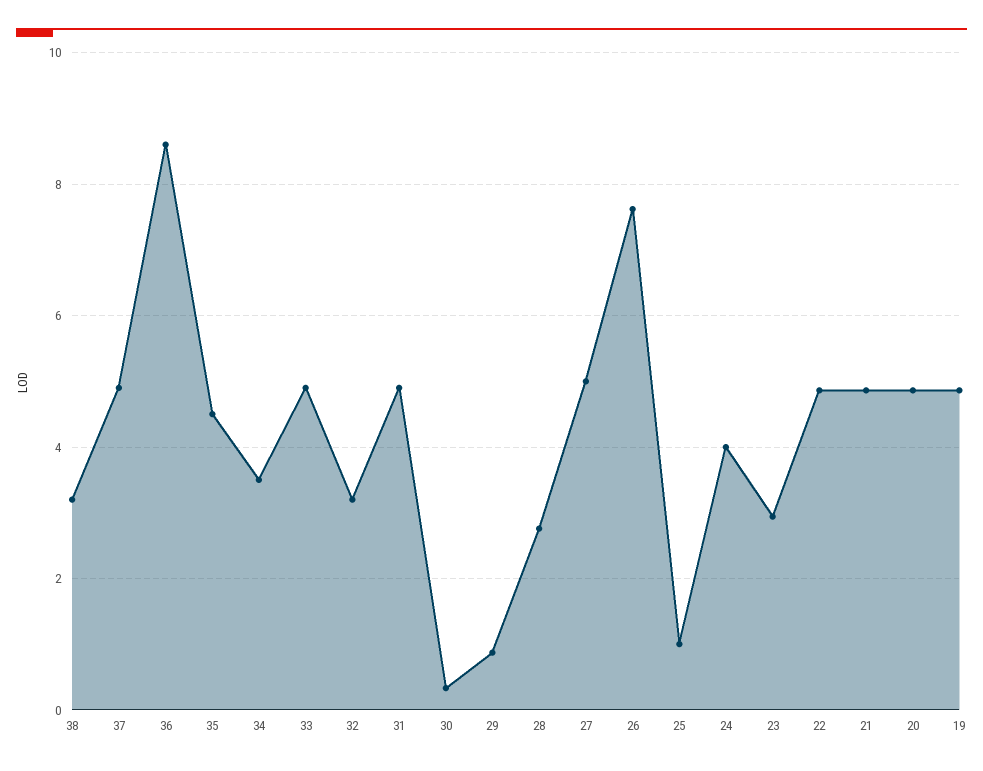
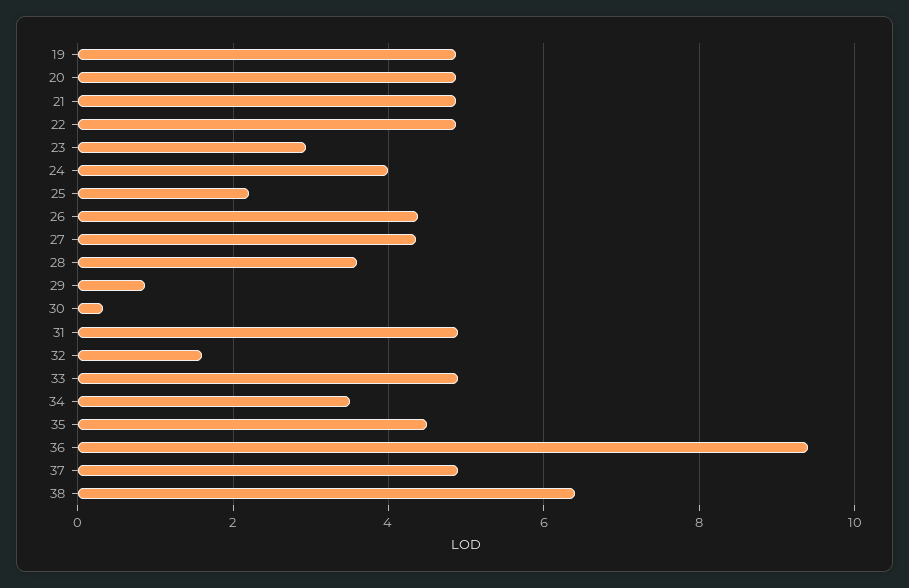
  {
-   "38": 3.2,
+   "38": 6.4,
    "37": 5,
-   "36": 8.6,
+   "36": 9.4,
    "35": 4.6,
    "34": 3.6,
    "33": 5,
-   "32": 3.2,
+   "32": 1.6,
    "31": 5,
    "30": 0.4,
    "29": 0.8,
-   "28": 2.8,
+   "28": 3.6,
-   "27": 5,
+   "27": 4.4,
-   "26": 7.6,
+   "26": 4.4,
-   "25": 1,
+   "25": 2.2,
    "24": 4,
    "23": 3,
    "22": 4.8,
    "21": 4.8,
    "20": 4.8,
    "19": 4.8
  }

